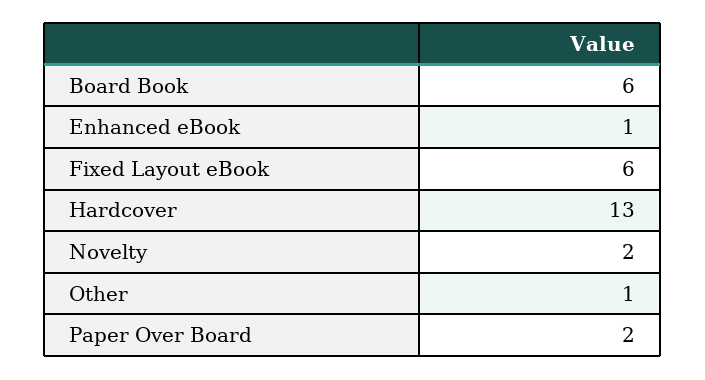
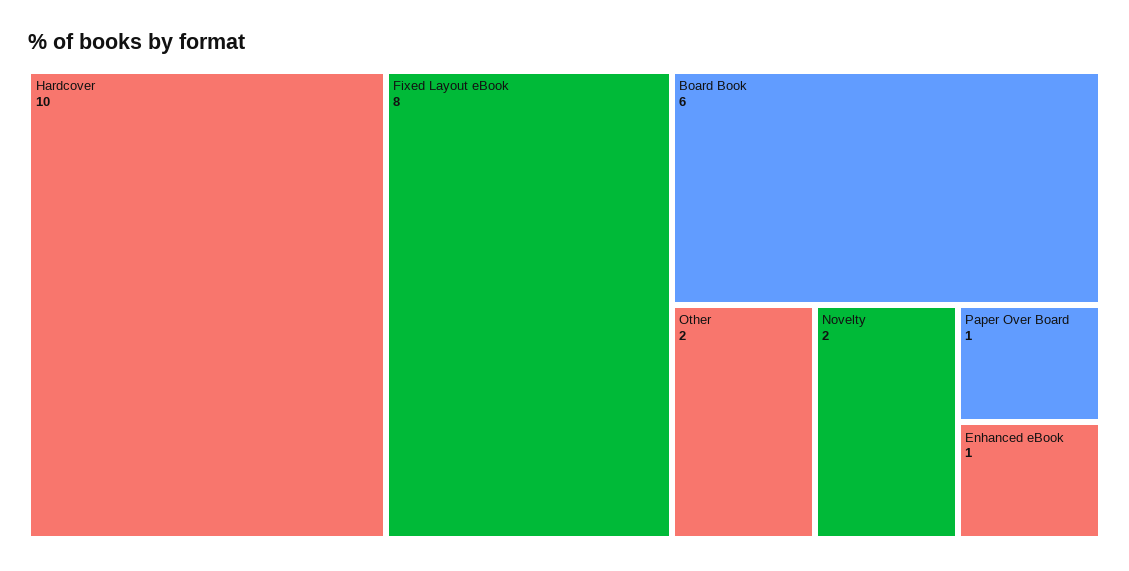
  {
    "Board Book": 6,
    "Enhanced eBook": 1,
-   "Fixed Layout eBook": 6,
+   "Fixed Layout eBook": 8,
-   "Hardcover": 13,
+   "Hardcover": 10,
    "Novelty": 2,
-   "Other": 1,
+   "Other": 2,
-   "Paper Over Board": 2
+   "Paper Over Board": 1
  }

